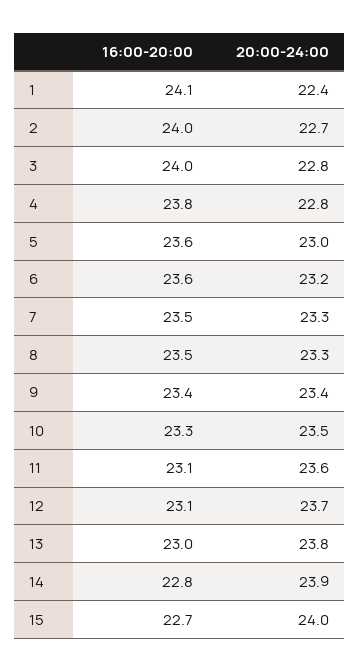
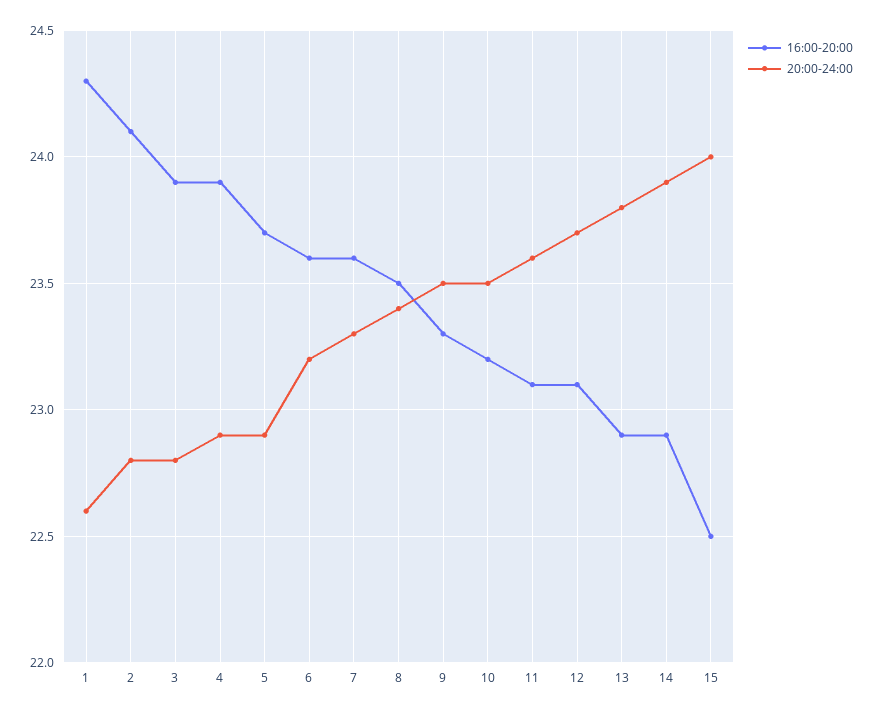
  {
    "16:00-20:00": {
-     "1": 24.1,
+     "1": 24.3,
-     "2": 24,
+     "2": 24.1,
-     "3": 24,
+     "3": 23.9,
-     "4": 23.8,
+     "4": 23.9,
-     "5": 23.6,
+     "5": 23.7,
      "6": 23.6,
-     "7": 23.5,
+     "7": 23.6,
      "8": 23.5,
-     "9": 23.4,
+     "9": 23.3,
-     "10": 23.3,
+     "10": 23.2,
      "11": 23.1,
      "12": 23.1,
-     "13": 23,
+     "13": 22.9,
-     "14": 22.8,
+     "14": 22.9,
-     "15": 22.7
+     "15": 22.5
    },
    "20:00-24:00": {
-     "1": 22.4,
+     "1": 22.6,
-     "2": 22.7,
+     "2": 22.8,
      "3": 22.8,
-     "4": 22.8,
+     "4": 22.9,
-     "5": 23,
+     "5": 22.9,
      "6": 23.2,
      "7": 23.3,
-     "8": 23.3,
+     "8": 23.4,
-     "9": 23.4,
+     "9": 23.5,
      "10": 23.5,
      "11": 23.6,
      "12": 23.7,
      "13": 23.8,
      "14": 23.9,
      "15": 24
    }
  }

